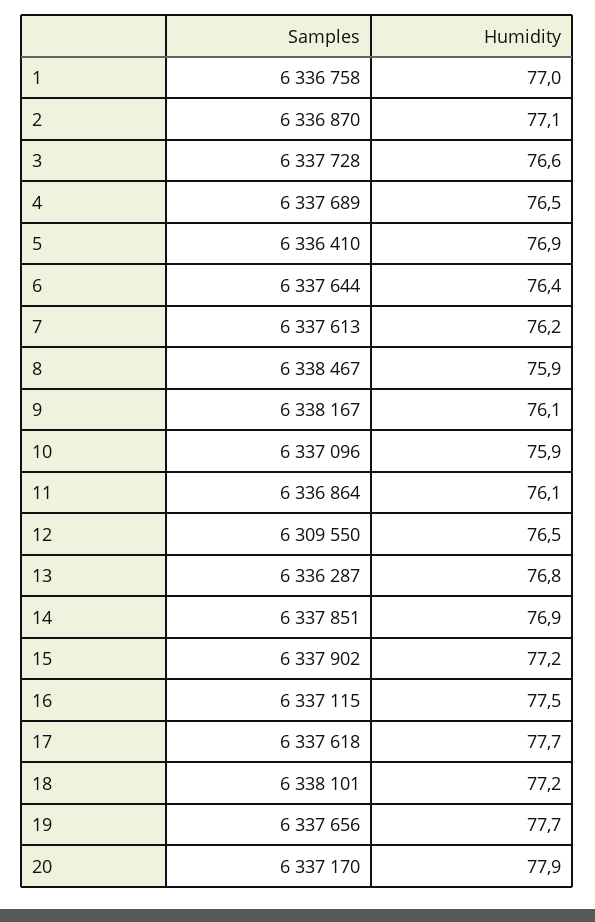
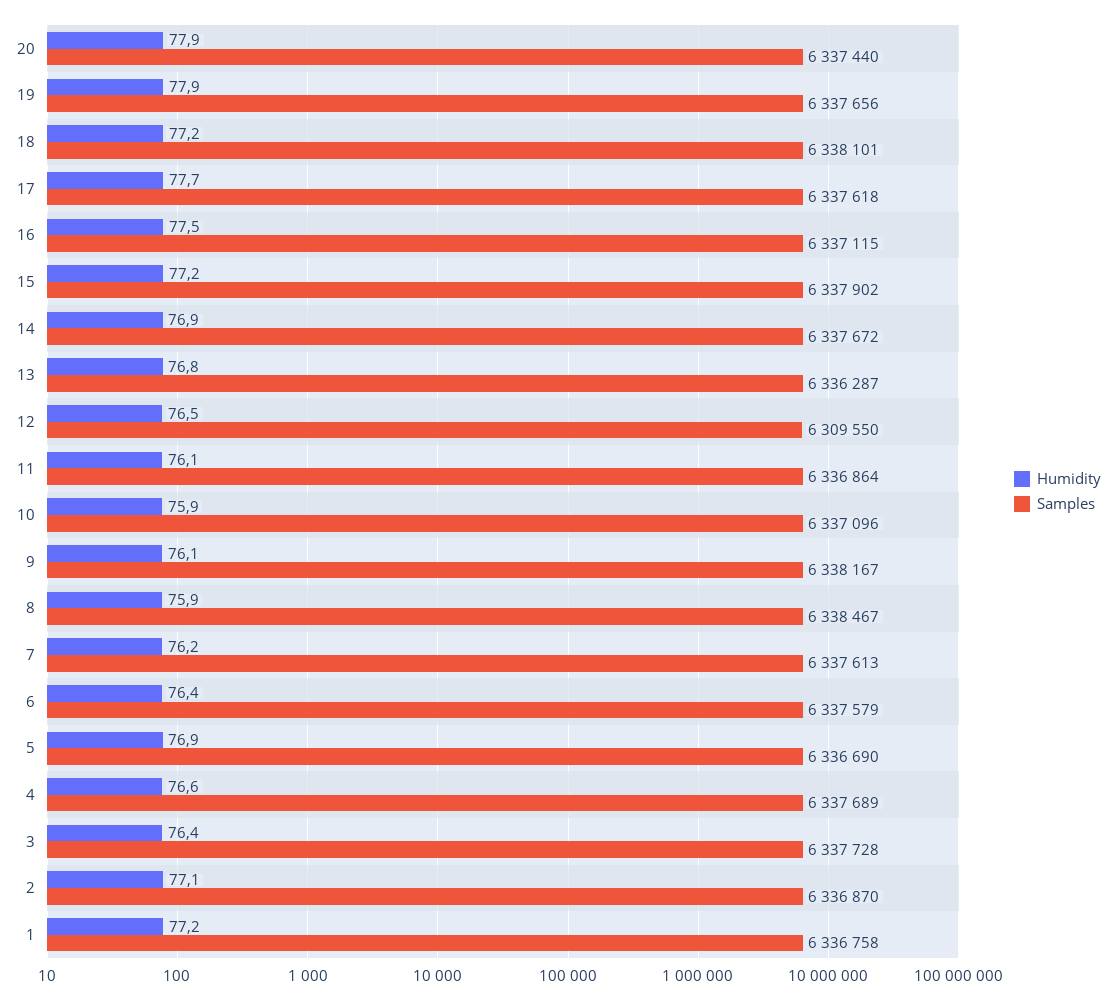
  {
    "Samples": {
      "1": 6336758,
      "2": 6336870,
      "3": 6337728,
      "4": 6337689,
-     "5": 6336410,
+     "5": 6336690,
-     "6": 6337644,
+     "6": 6337579,
      "7": 6337613,
      "8": 6338467,
      "9": 6338167,
      "10": 6337096,
      "11": 6336864,
      "12": 6309550,
      "13": 6336287,
-     "14": 6337851,
+     "14": 6337672,
      "15": 6337902,
      "16": 6337115,
      "17": 6337618,
      "18": 6338101,
      "19": 6337656,
-     "20": 6337170
+     "20": 6337440
    },
    "Humidity": {
-     "1": 77,
+     "1": 77.2,
      "2": 77.1,
-     "3": 76.6,
+     "3": 76.4,
-     "4": 76.5,
+     "4": 76.6,
      "5": 76.9,
      "6": 76.4,
      "7": 76.2,
      "8": 75.9,
      "9": 76.1,
      "10": 75.9,
      "11": 76.1,
      "12": 76.5,
      "13": 76.8,
      "14": 76.9,
      "15": 77.2,
      "16": 77.5,
      "17": 77.7,
      "18": 77.2,
-     "19": 77.7,
+     "19": 77.9,
      "20": 77.9
    }
  }

